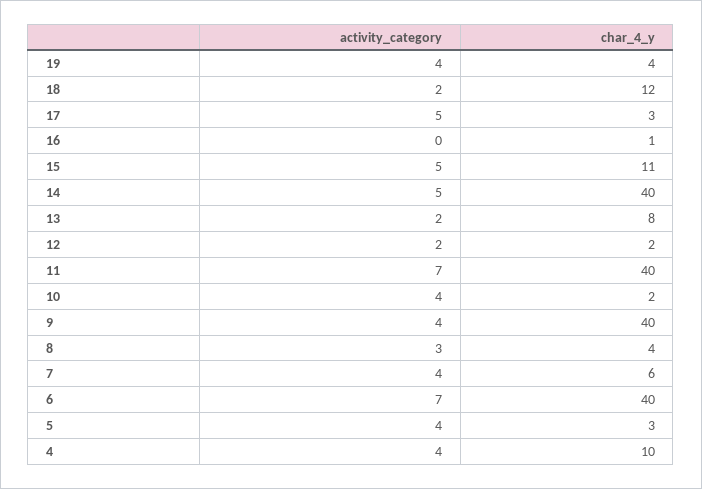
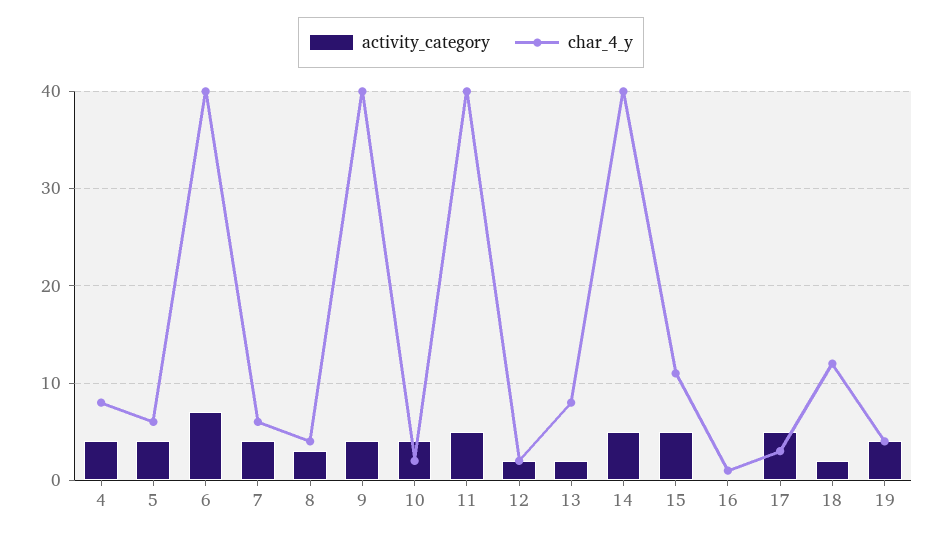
  {
    "activity_category": {
      "19": 4,
      "18": 2,
      "17": 5,
      "16": 0,
      "15": 5,
      "14": 5,
      "13": 2,
      "12": 2,
-     "11": 7,
+     "11": 5,
      "10": 4,
      "9": 4,
      "8": 3,
      "7": 4,
      "6": 7,
      "5": 4,
      "4": 4
    },
    "char_4_y": {
      "19": 4,
      "18": 12,
      "17": 3,
      "16": 1,
      "15": 11,
      "14": 40,
      "13": 8,
      "12": 2,
      "11": 40,
      "10": 2,
      "9": 40,
      "8": 4,
      "7": 6,
      "6": 40,
-     "5": 3,
+     "5": 6,
-     "4": 10
+     "4": 8
    }
  }

